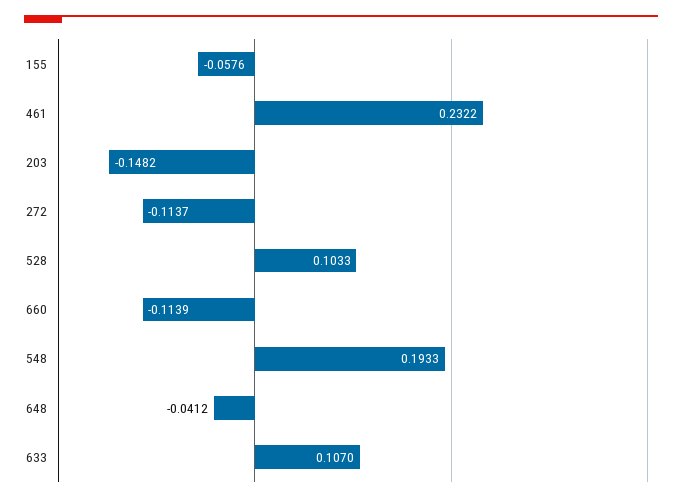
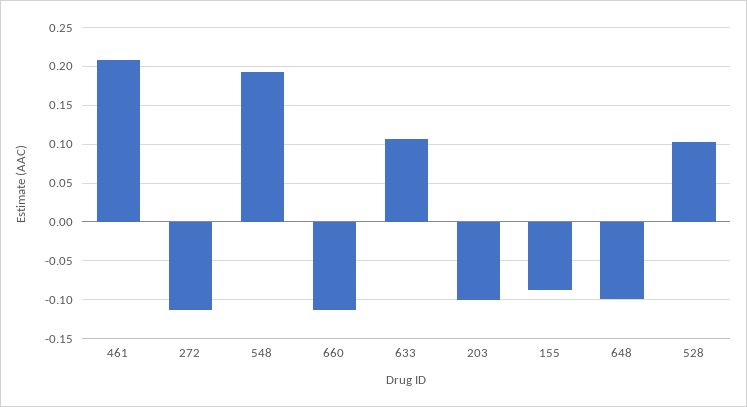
  {
-   "155": -0.0576,
+   "155": -0.09,
-   "461": 0.2322,
+   "461": 0.21,
-   "203": -0.1482,
+   "203": -0.1,
    "272": -0.1137,
    "528": 0.1033,
    "660": -0.1139,
    "548": 0.1933,
-   "648": -0.0412,
+   "648": -0.1,
    "633": 0.107
  }

